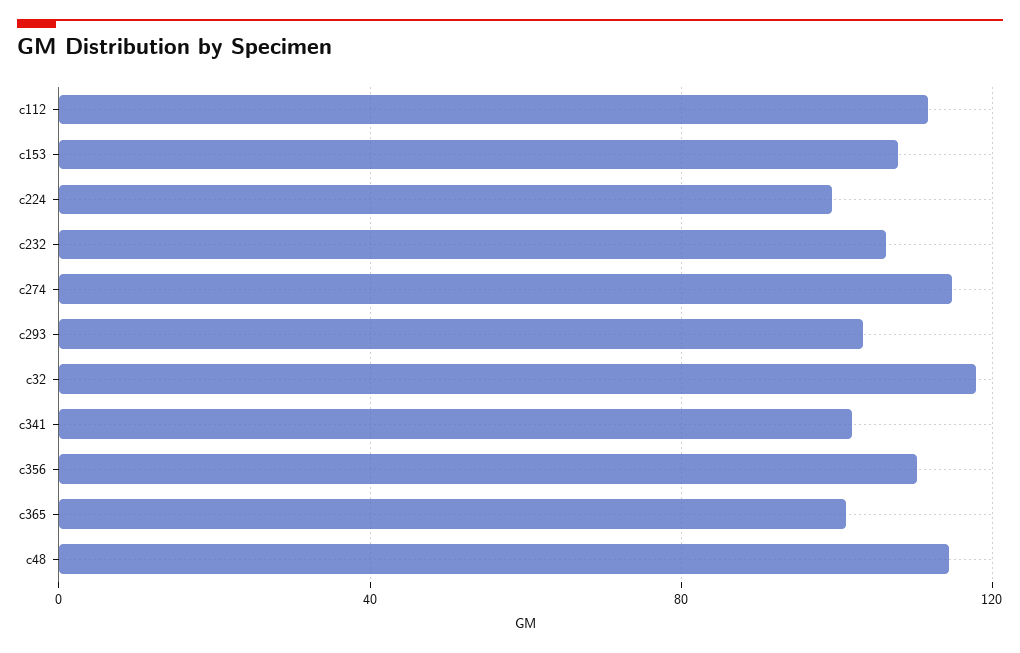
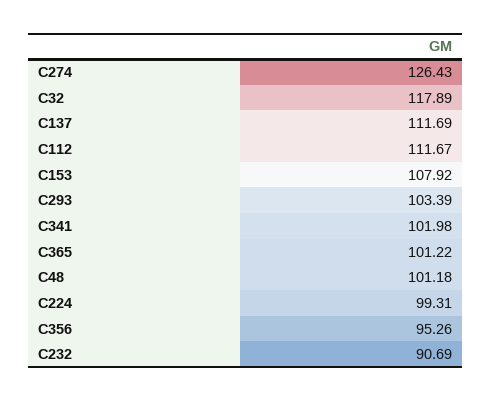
  {
    "c112": 111.67,
    "c153": 107.92,
    "c224": 99.31,
-   "c232": 105,
+   "c232": 90.69,
-   "c274": 115,
+   "c274": 126.43,
    "c293": 103.39,
    "c32": 117.89,
    "c341": 101.98,
-   "c356": 110,
+   "c356": 95.26,
    "c365": 101.22,
-   "c48": 115
+   "c48": 101.18,
+   "C137": 111.69
  }

